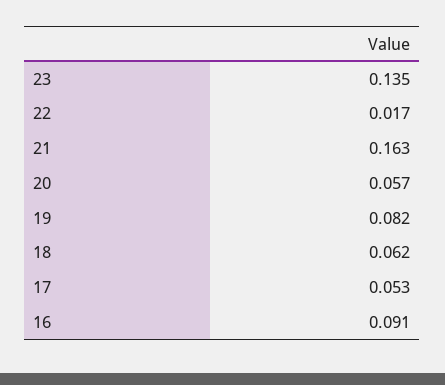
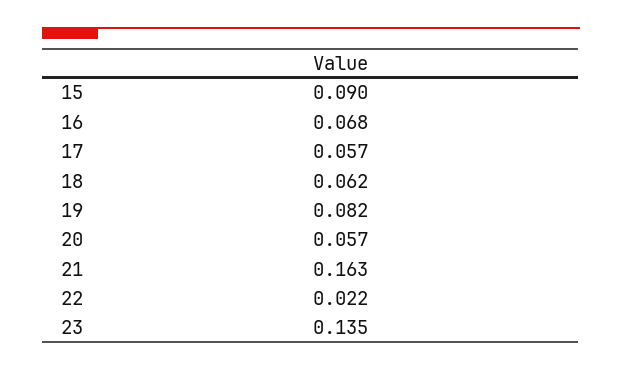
  {
    "23": 0.135,
-   "22": 0.017,
+   "22": 0.022,
    "21": 0.163,
    "20": 0.057,
    "19": 0.082,
    "18": 0.062,
-   "17": 0.053,
+   "17": 0.057,
-   "16": 0.091
+   "16": 0.068,
+   "15": 0.09
  }

